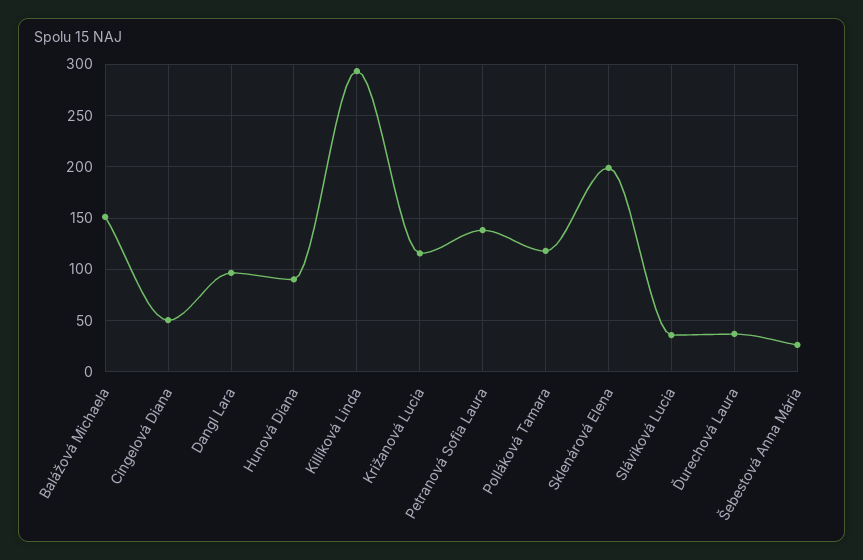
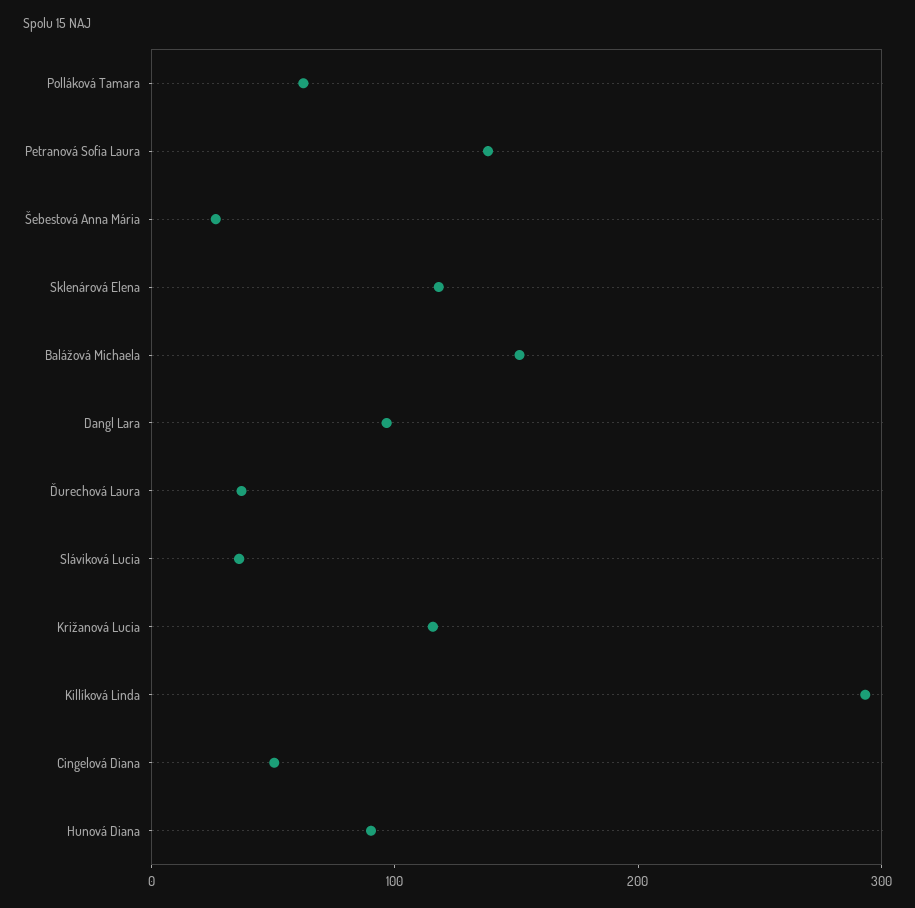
  {
    "Balážová Michaela": 150,
    "Cingelová Diana": 50,
    "Dangl Lara": 100,
    "Hunová Diana": 90,
    "Killíková Linda": 290,
    "Križanová Lucia": 120,
    "Petranová Sofia Laura": 140,
-   "Polláková Tamara": 120,
+   "Polláková Tamara": 60,
-   "Sklenárová Elena": 200,
+   "Sklenárová Elena": 120,
    "Sláviková Lucia": 40,
    "Ďurechová Laura": 40,
    "Šebestová Anna Mária": 30
  }

